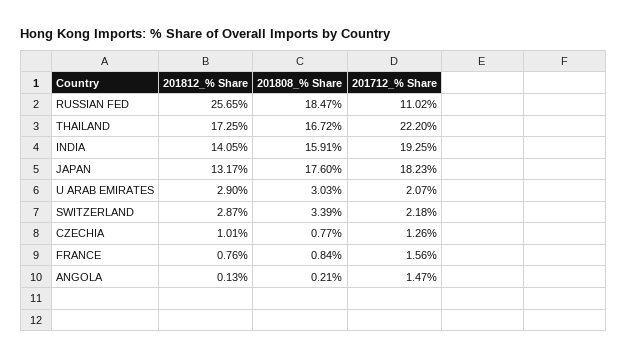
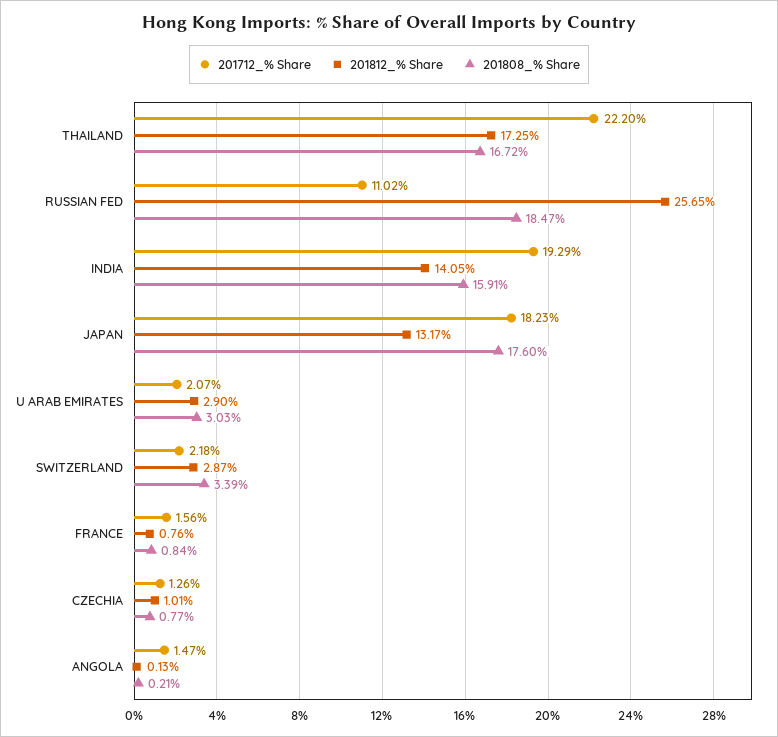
  {
    "201812_% Share": {
      "RUSSIAN FED": 25.65,
      "THAILAND": 17.25,
      "INDIA": 14.05,
      "JAPAN": 13.17,
      "U ARAB EMIRATES": 2.9,
      "SWITZERLAND": 2.87,
      "CZECHIA": 1.01,
      "FRANCE": 0.76,
      "ANGOLA": 0.13
    },
    "201808_% Share": {
      "RUSSIAN FED": 18.47,
      "THAILAND": 16.72,
      "INDIA": 15.91,
      "JAPAN": 17.6,
      "U ARAB EMIRATES": 3.03,
      "SWITZERLAND": 3.39,
      "CZECHIA": 0.77,
      "FRANCE": 0.84,
      "ANGOLA": 0.21
    },
    "201712_% Share": {
      "RUSSIAN FED": 11.02,
      "THAILAND": 22.2,
-     "INDIA": 19.25,
+     "INDIA": 19.29,
      "JAPAN": 18.23,
      "U ARAB EMIRATES": 2.07,
      "SWITZERLAND": 2.18,
      "CZECHIA": 1.26,
      "FRANCE": 1.56,
      "ANGOLA": 1.47
    }
  }

